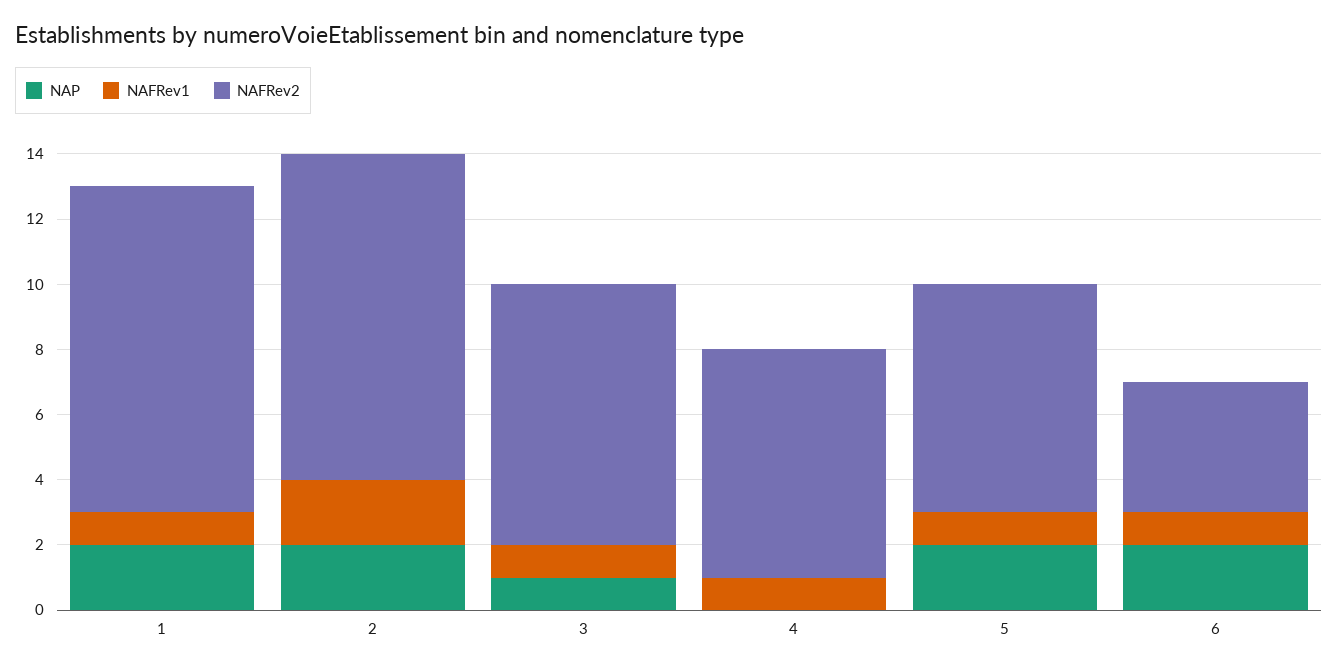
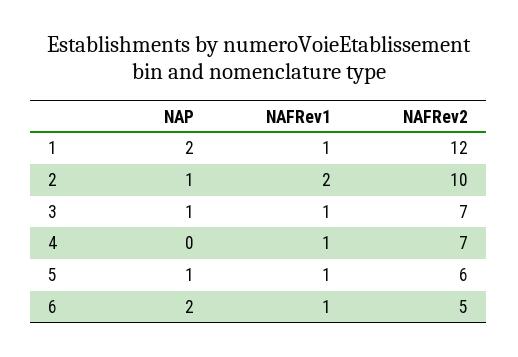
  {
    "NAP": {
      "1": 2,
-     "2": 2,
+     "2": 1,
      "3": 1,
      "4": 0,
-     "5": 2,
+     "5": 1,
      "6": 2
    },
    "NAFRev1": {
      "1": 1,
      "2": 2,
      "3": 1,
      "4": 1,
      "5": 1,
      "6": 1
    },
    "NAFRev2": {
-     "1": 10,
+     "1": 12,
      "2": 10,
-     "3": 8,
+     "3": 7,
      "4": 7,
-     "5": 7,
+     "5": 6,
-     "6": 4
+     "6": 5
    }
  }

